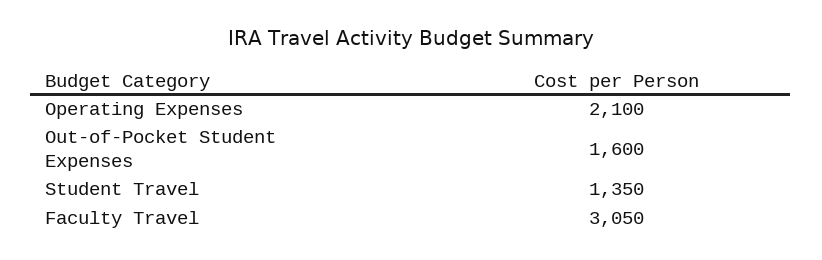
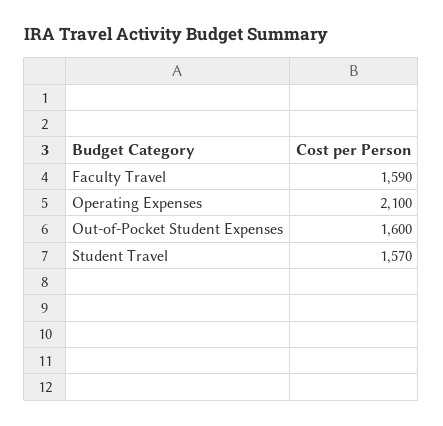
  {
    "Operating Expenses": 2100,
    "Out-of-Pocket Student Expenses": 1600,
-   "Student Travel": 1350,
+   "Student Travel": 1570,
-   "Faculty Travel": 3050
+   "Faculty Travel": 1590
  }

